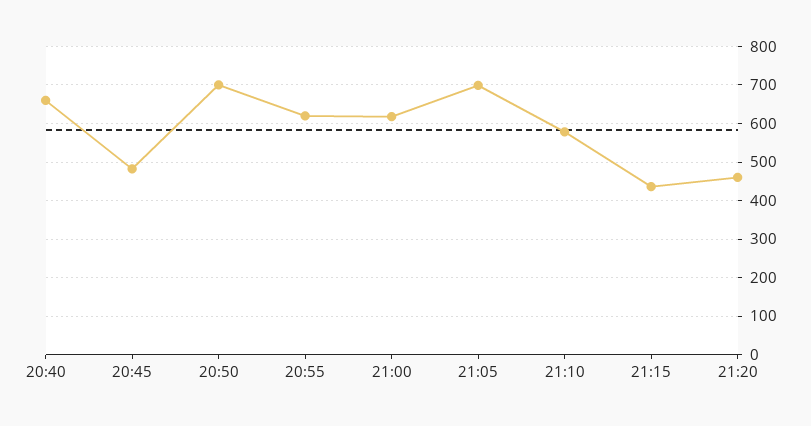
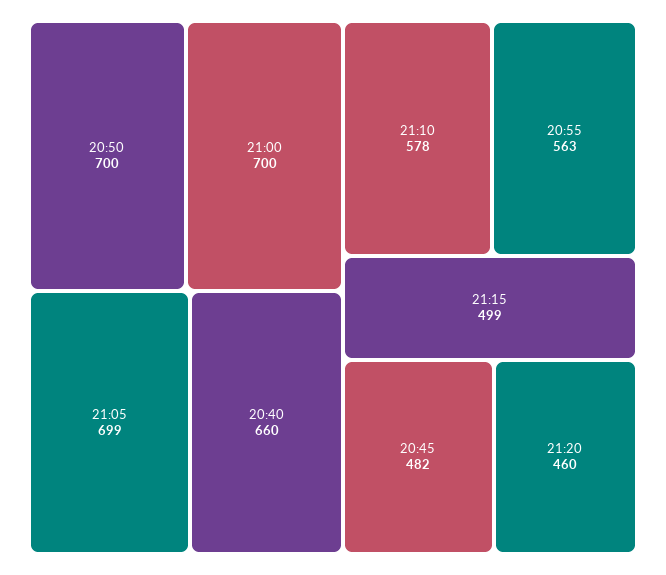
  {
    "20:40": 660,
    "20:45": 482,
    "20:50": 700,
-   "20:55": 620,
+   "20:55": 563,
-   "21:00": 620,
+   "21:00": 700,
    "21:05": 699,
    "21:10": 578,
-   "21:15": 440,
+   "21:15": 499,
    "21:20": 460
  }

